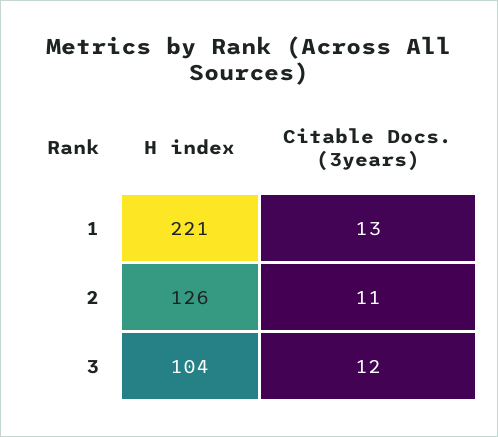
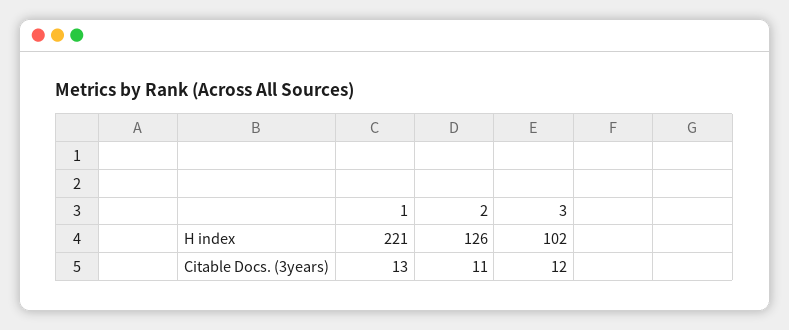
  {
    "H index": {
      "1": 221,
      "2": 126,
-     "3": 104
+     "3": 102
    },
    "Citable Docs. (3years)": {
      "1": 13,
      "2": 11,
      "3": 12
    }
  }

